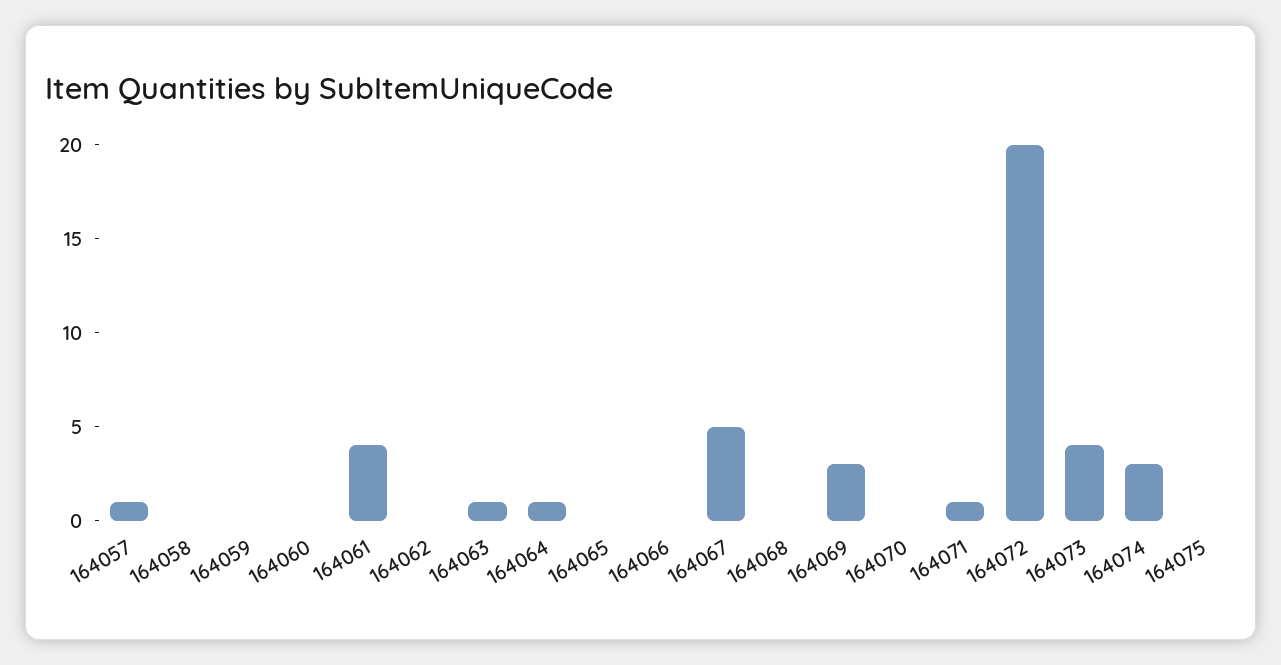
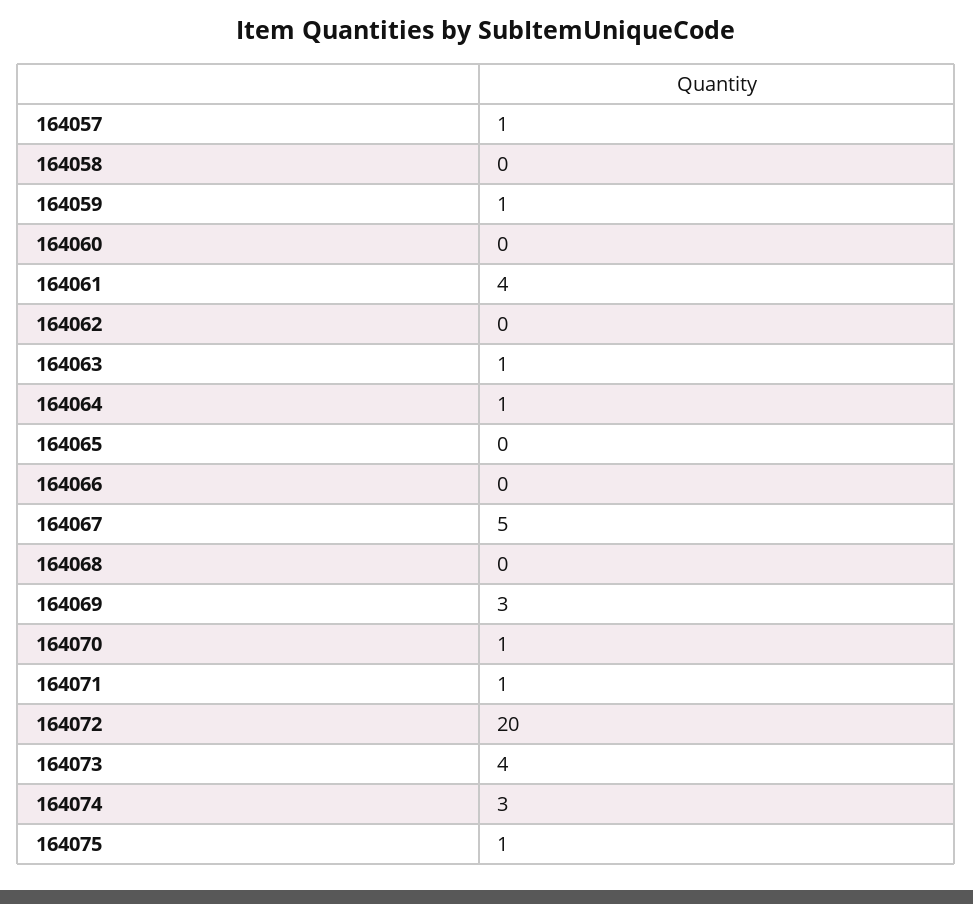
  {
    "164057": 1,
    "164058": 0,
-   "164059": 0,
+   "164059": 1,
    "164060": 0,
    "164061": 4,
    "164062": 0,
    "164063": 1,
    "164064": 1,
    "164065": 0,
    "164066": 0,
    "164067": 5,
    "164068": 0,
    "164069": 3,
-   "164070": 0,
+   "164070": 1,
    "164071": 1,
    "164072": 20,
    "164073": 4,
    "164074": 3,
-   "164075": 0
+   "164075": 1
  }

